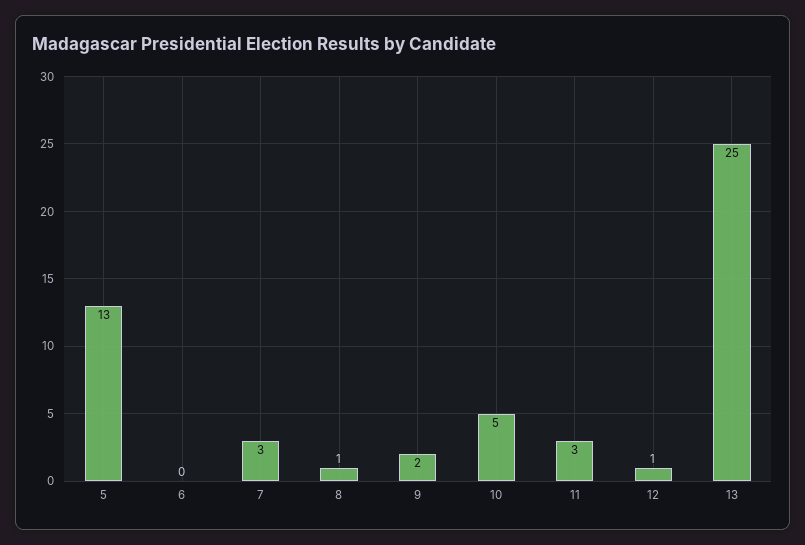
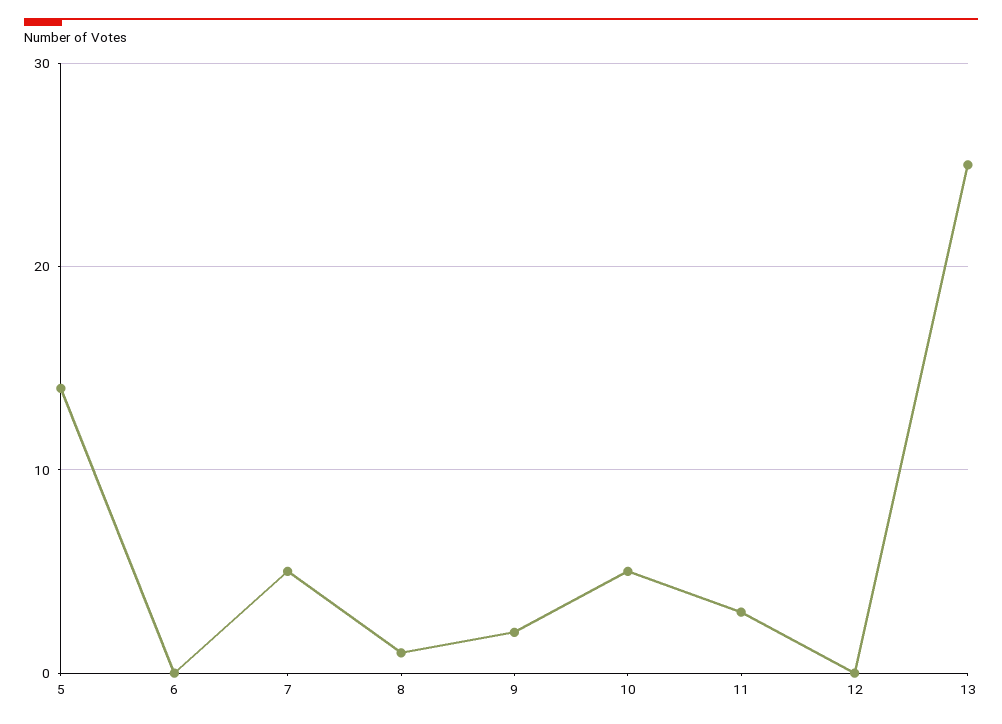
  {
-   "5": 13,
+   "5": 14,
    "6": 0,
-   "7": 3,
+   "7": 5,
    "8": 1,
    "9": 2,
    "10": 5,
    "11": 3,
-   "12": 1,
+   "12": 0,
    "13": 25
  }

